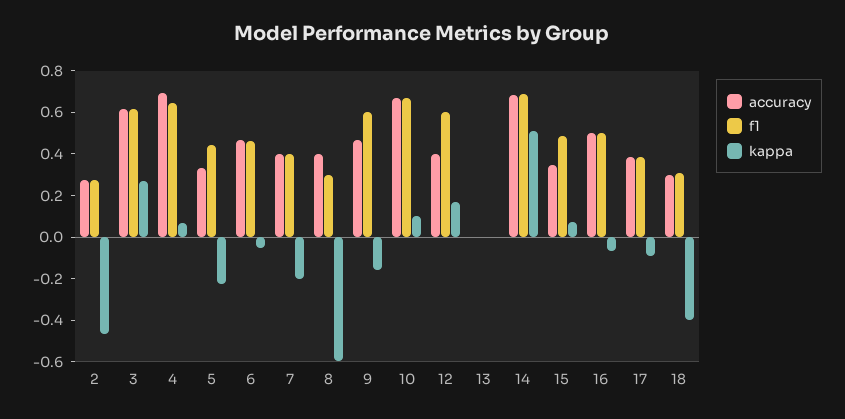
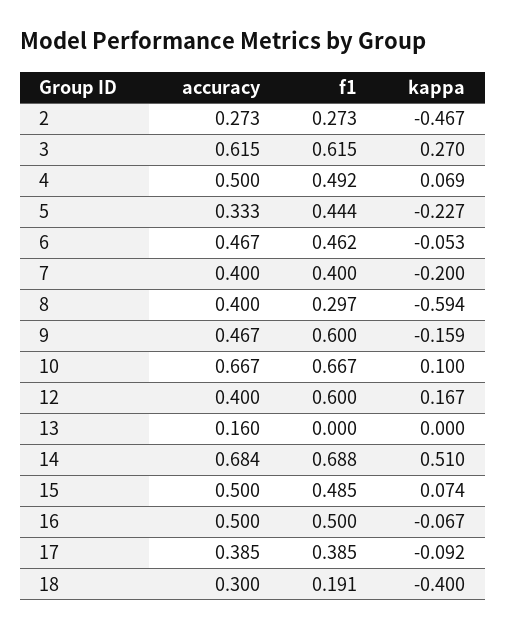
  {
    "accuracy": {
      "2": 0.273,
      "3": 0.615,
-     "4": 0.7,
+     "4": 0.5,
      "5": 0.333,
      "6": 0.467,
      "7": 0.4,
      "8": 0.4,
      "9": 0.467,
      "10": 0.667,
      "12": 0.4,
-     "13": 0,
+     "13": 0.16,
      "14": 0.684,
-     "15": 0.35,
+     "15": 0.5,
      "16": 0.5,
      "17": 0.385,
      "18": 0.3
    },
    "f1": {
      "2": 0.273,
      "3": 0.615,
-     "4": 0.65,
+     "4": 0.492,
      "5": 0.444,
      "6": 0.462,
      "7": 0.4,
      "8": 0.297,
      "9": 0.6,
      "10": 0.667,
      "12": 0.6,
      "13": 0,
      "14": 0.688,
      "15": 0.485,
      "16": 0.5,
      "17": 0.385,
-     "18": 0.3
+     "18": 0.191
    },
    "kappa": {
      "2": -0.467,
      "3": 0.27,
      "4": 0.069,
      "5": -0.227,
      "6": -0.053,
      "7": -0.2,
      "8": -0.594,
      "9": -0.159,
      "10": 0.1,
      "12": 0.167,
      "13": 0,
      "14": 0.51,
      "15": 0.074,
      "16": -0.067,
      "17": -0.092,
      "18": -0.4
    }
  }

